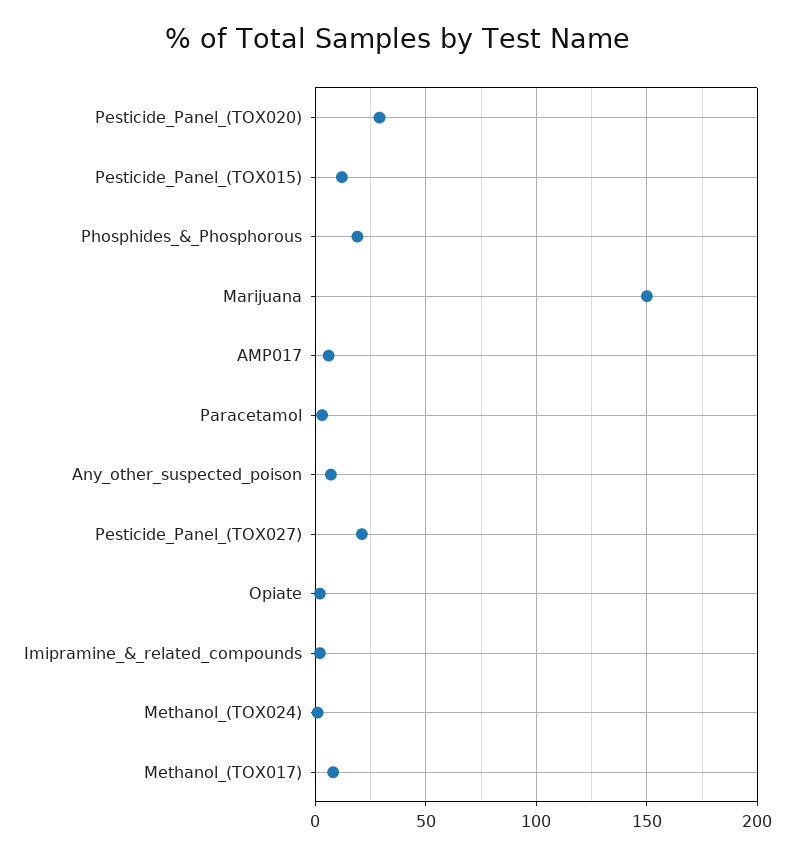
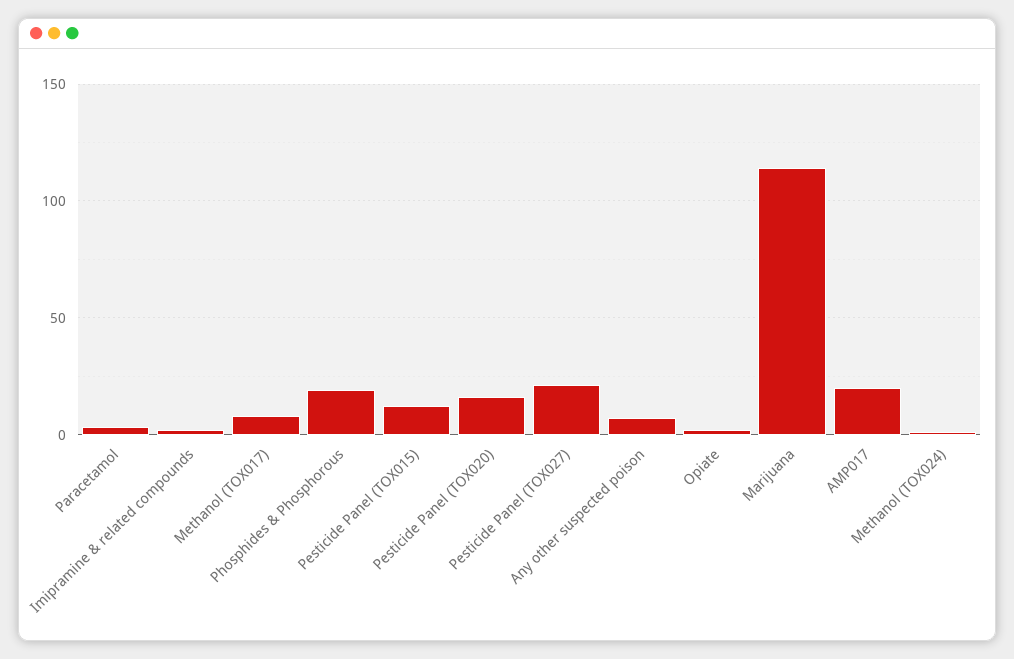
  {
-   "Pesticide_Panel_(TOX020)": 30,
+   "Pesticide_Panel_(TOX020)": 15,
    "Pesticide_Panel_(TOX015)": 10,
    "Phosphides_&_Phosphorous": 20,
-   "Marijuana": 150,
+   "Marijuana": 115,
-   "AMP017": 5,
+   "AMP017": 20,
    "Paracetamol": 5,
    "Any_other_suspected_poison": 5,
    "Pesticide_Panel_(TOX027)": 20,
    "Opiate": 0,
    "Imipramine_&_related_compounds": 0,
    "Methanol_(TOX024)": 0,
    "Methanol_(TOX017)": 10
  }

